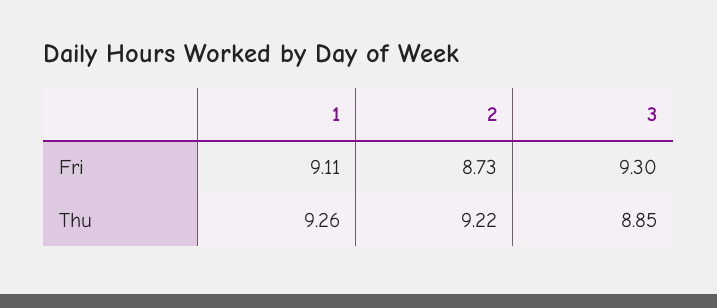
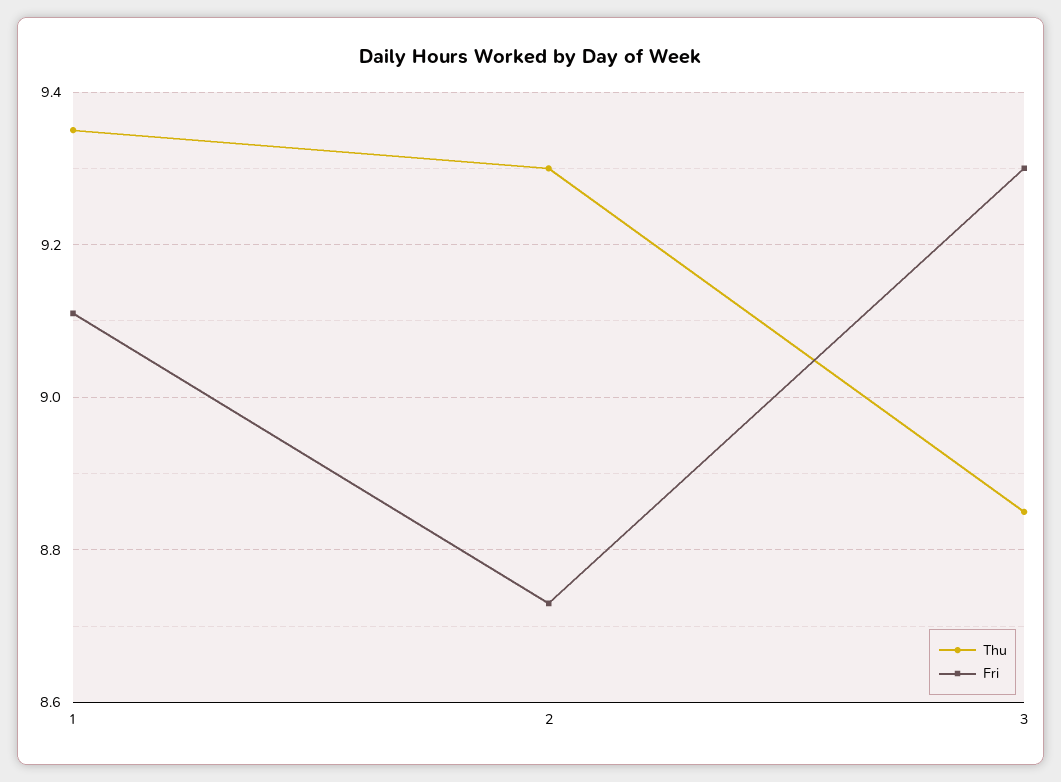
  {
    "Fri": {
      "1": 9.11,
      "2": 8.73,
      "3": 9.3
    },
    "Thu": {
-     "1": 9.26,
+     "1": 9.35,
-     "2": 9.22,
+     "2": 9.3,
      "3": 8.85
    }
  }

